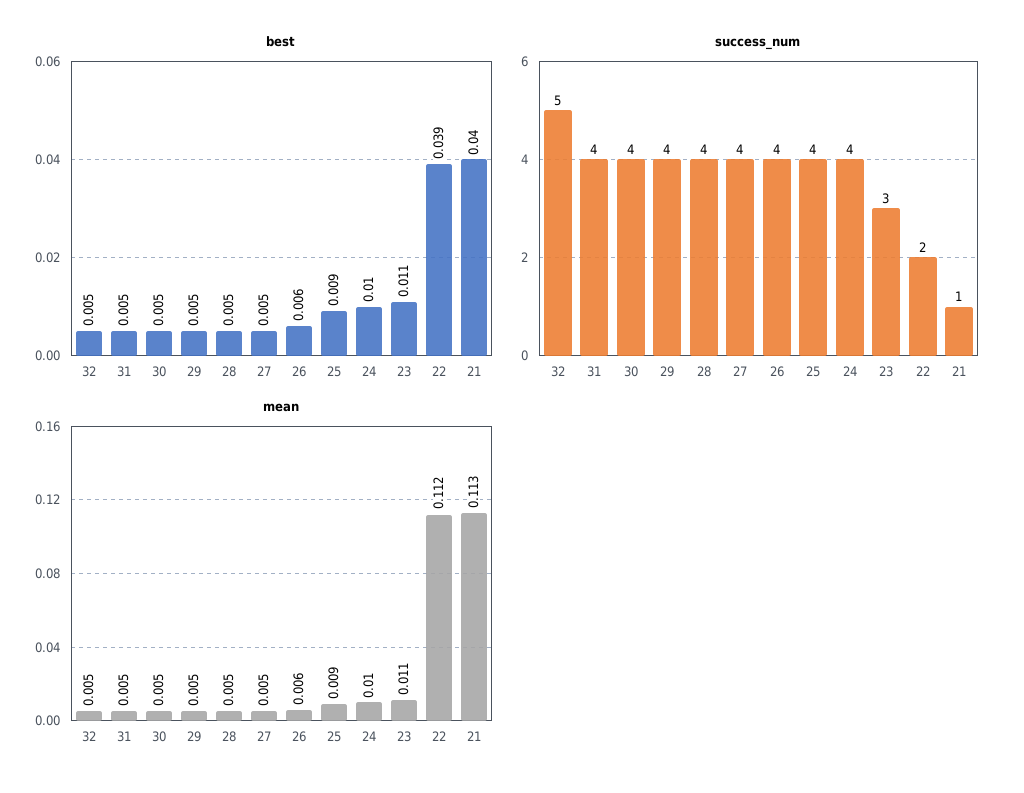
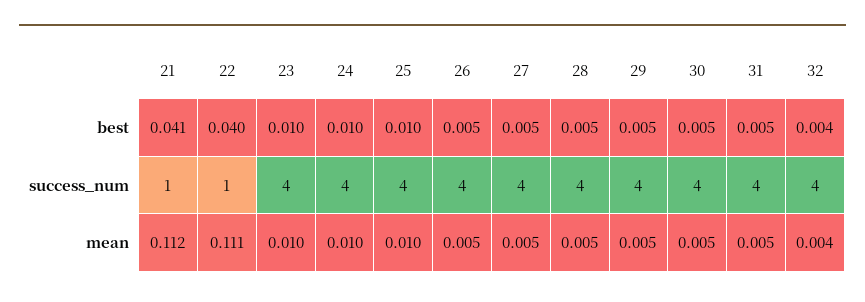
  {
    "best": {
-     "32": 0.005,
+     "32": 0.004,
      "31": 0.005,
      "30": 0.005,
      "29": 0.005,
      "28": 0.005,
      "27": 0.005,
-     "26": 0.006,
+     "26": 0.005,
-     "25": 0.009,
+     "25": 0.01,
      "24": 0.01,
-     "23": 0.011,
+     "23": 0.01,
-     "22": 0.039,
+     "22": 0.04,
-     "21": 0.04
+     "21": 0.041
    },
    "success_num": {
-     "32": 5,
+     "32": 4,
      "31": 4,
      "30": 4,
      "29": 4,
      "28": 4,
      "27": 4,
      "26": 4,
      "25": 4,
      "24": 4,
-     "23": 3,
+     "23": 4,
-     "22": 2,
+     "22": 1,
      "21": 1
    },
    "mean": {
-     "32": 0.005,
+     "32": 0.004,
      "31": 0.005,
      "30": 0.005,
      "29": 0.005,
      "28": 0.005,
      "27": 0.005,
-     "26": 0.006,
+     "26": 0.005,
-     "25": 0.009,
+     "25": 0.01,
      "24": 0.01,
-     "23": 0.011,
+     "23": 0.01,
-     "22": 0.112,
+     "22": 0.111,
-     "21": 0.113
+     "21": 0.112
    }
  }

